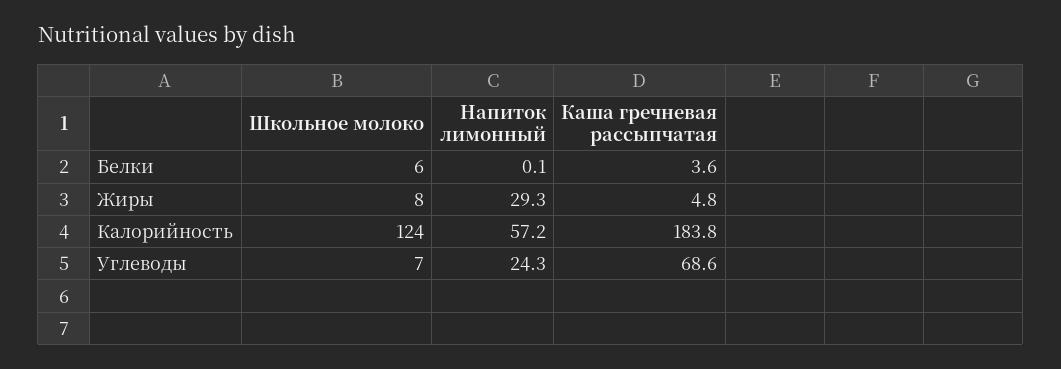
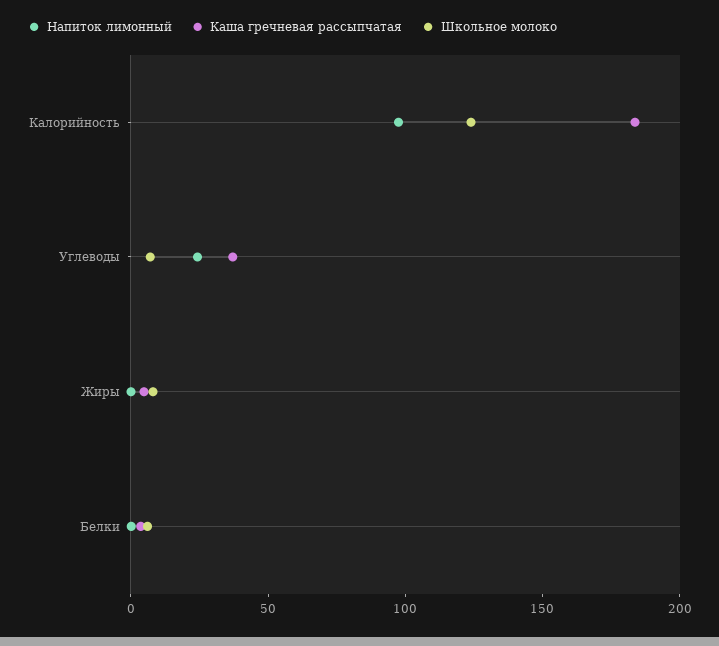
  {
    "Школьное молоко": {
      "Белки": 6,
      "Жиры": 8,
      "Калорийность": 124,
      "Углеводы": 7
    },
    "Напиток лимонный": {
      "Белки": 0.1,
-     "Жиры": 29.3,
+     "Жиры": 0,
-     "Калорийность": 57.2,
+     "Калорийность": 100,
      "Углеводы": 24.3
    },
    "Каша гречневая рассыпчатая": {
      "Белки": 3.6,
      "Жиры": 4.8,
      "Калорийность": 183.8,
-     "Углеводы": 68.6
+     "Углеводы": 40
    }
  }

